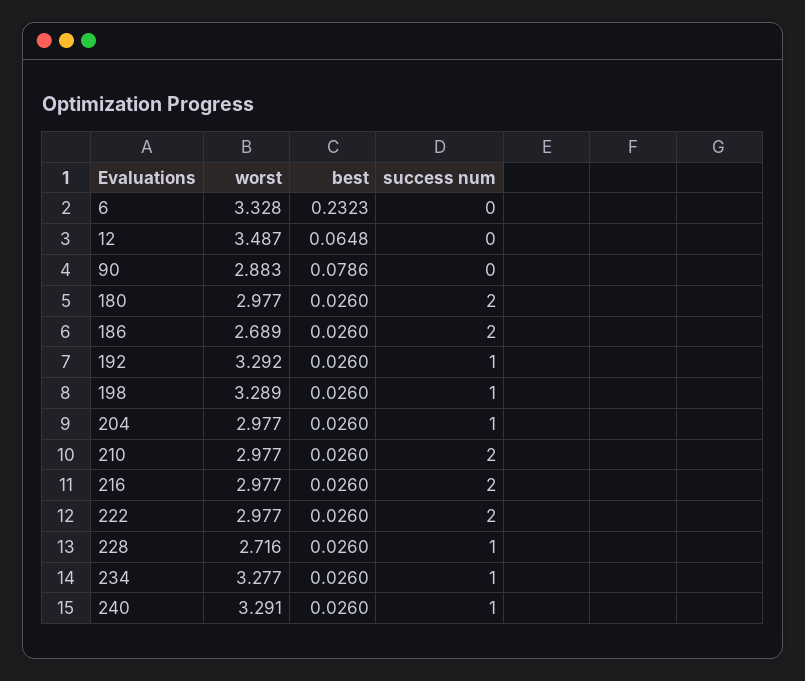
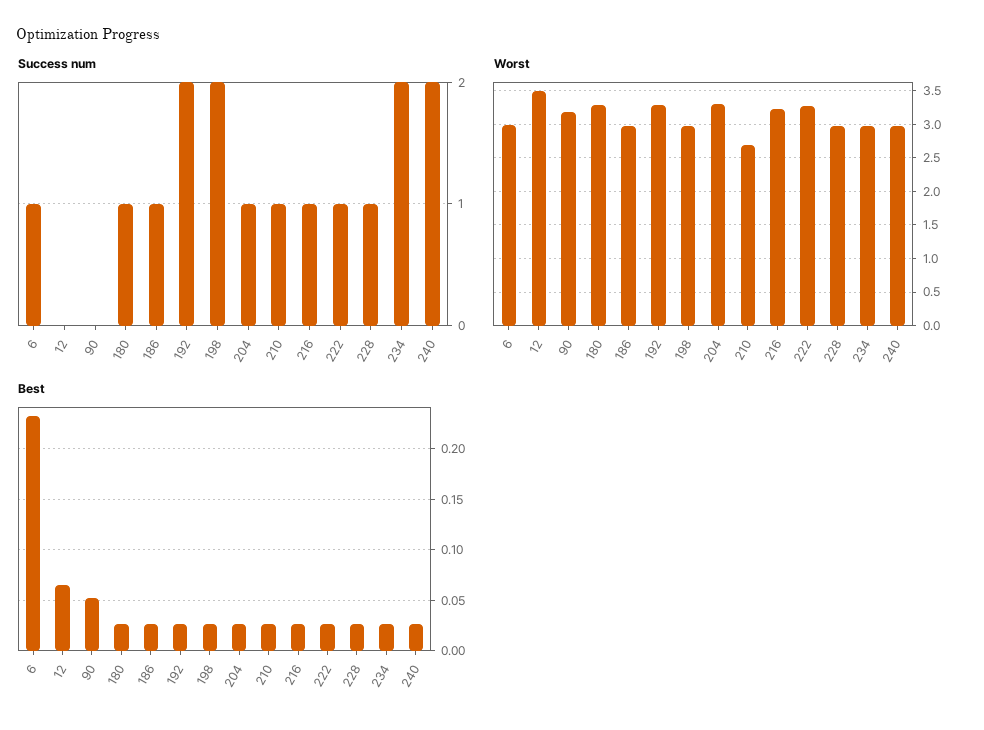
  {
    "worst": {
-     "6": 3.328,
+     "6": 3,
      "12": 3.487,
-     "90": 2.883,
+     "90": 3.2,
-     "180": 2.977,
+     "180": 3.3,
-     "186": 2.689,
+     "186": 3,
      "192": 3.292,
-     "198": 3.289,
+     "198": 3,
-     "204": 2.977,
+     "204": 3.3,
-     "210": 2.977,
+     "210": 2.7,
-     "216": 2.977,
+     "216": 3.2,
-     "222": 2.977,
+     "222": 3.3,
-     "228": 2.716,
+     "228": 3,
-     "234": 3.277,
+     "234": 3,
-     "240": 3.291
+     "240": 3
    },
    "best": {
      "6": 0.2323,
      "12": 0.0648,
-     "90": 0.0786,
+     "90": 0.05,
      "180": 0.026,
      "186": 0.026,
      "192": 0.026,
      "198": 0.026,
      "204": 0.026,
      "210": 0.026,
      "216": 0.026,
      "222": 0.026,
      "228": 0.026,
      "234": 0.026,
      "240": 0.026
    },
    "success num": {
-     "6": 0,
+     "6": 1,
      "12": 0,
      "90": 0,
-     "180": 2,
+     "180": 1,
-     "186": 2,
+     "186": 1,
-     "192": 1,
+     "192": 2,
-     "198": 1,
+     "198": 2,
      "204": 1,
-     "210": 2,
+     "210": 1,
-     "216": 2,
+     "216": 1,
-     "222": 2,
+     "222": 1,
      "228": 1,
-     "234": 1,
+     "234": 2,
-     "240": 1
+     "240": 2
    }
  }

